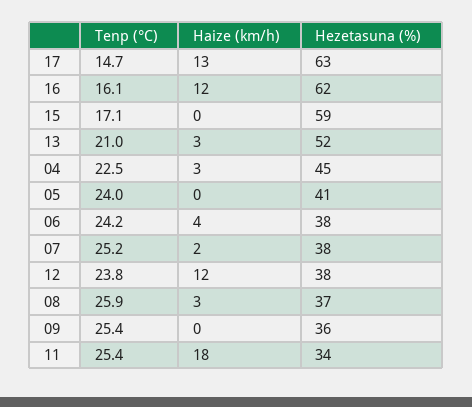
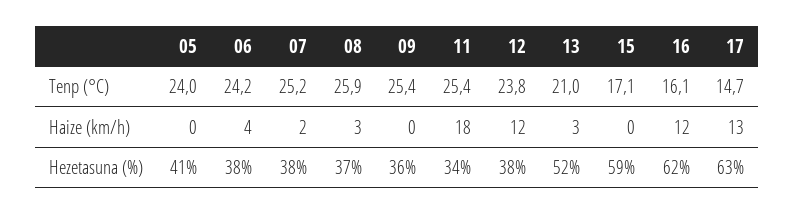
  {
    "Tenp (°C)": {
      "17": 14.7,
      "16": 16.1,
      "15": 17.1,
      "13": 21,
-     "04": 22.5,
      "05": 24,
      "06": 24.2,
      "07": 25.2,
      "12": 23.8,
      "08": 25.9,
      "09": 25.4,
      "11": 25.4
    },
    "Haize (km/h)": {
      "17": 13,
      "16": 12,
      "15": 0,
      "13": 3,
-     "04": 3,
      "05": 0,
      "06": 4,
      "07": 2,
      "12": 12,
      "08": 3,
      "09": 0,
      "11": 18
    },
    "Hezetasuna (%)": {
      "17": 63,
      "16": 62,
      "15": 59,
      "13": 52,
-     "04": 45,
      "05": 41,
      "06": 38,
      "07": 38,
      "12": 38,
      "08": 37,
      "09": 36,
      "11": 34
    }
  }

